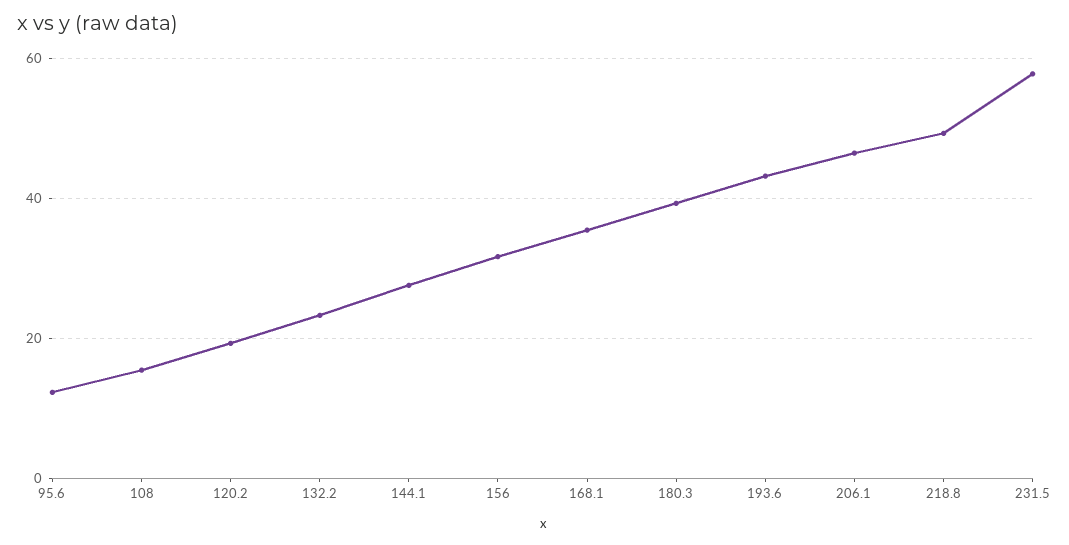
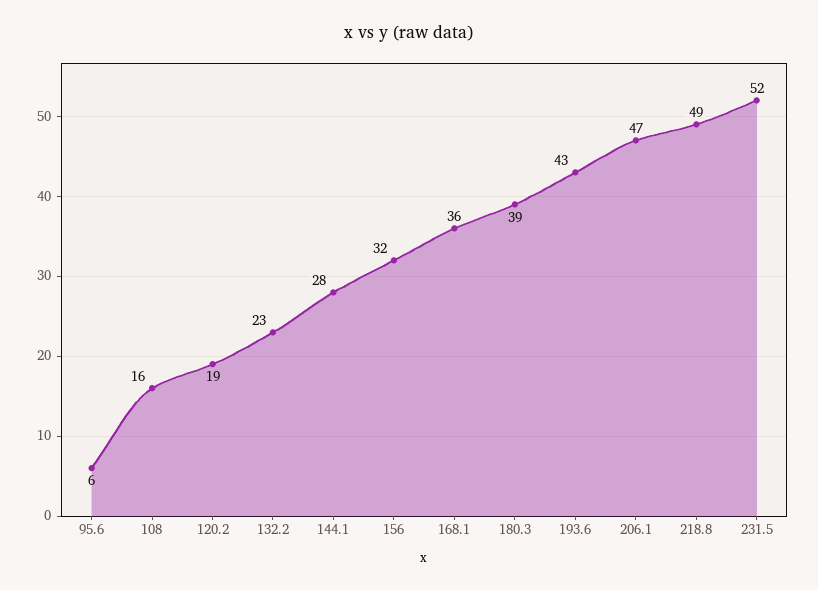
  {
-   "95.6": 12,
+   "95.6": 6,
    "108": 16,
    "120.2": 19,
    "132.2": 23,
    "144.1": 28,
    "156": 32,
    "168.1": 36,
    "180.3": 39,
    "193.6": 43,
    "206.1": 47,
    "218.8": 49,
-   "231.5": 58
+   "231.5": 52
  }

